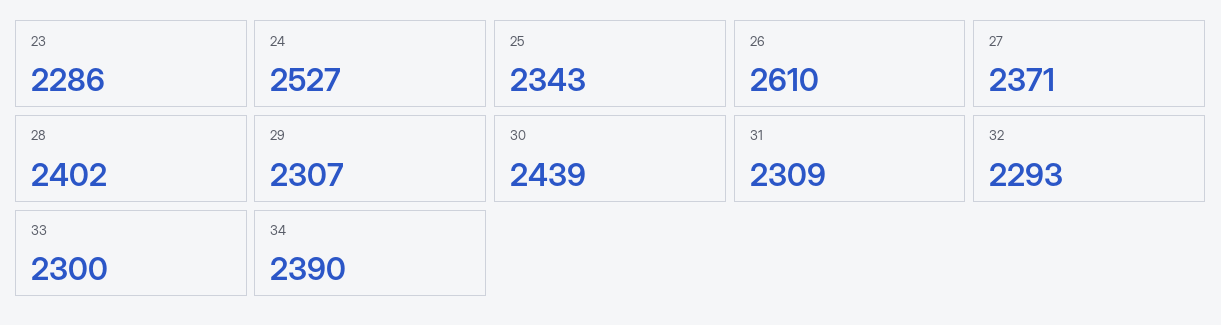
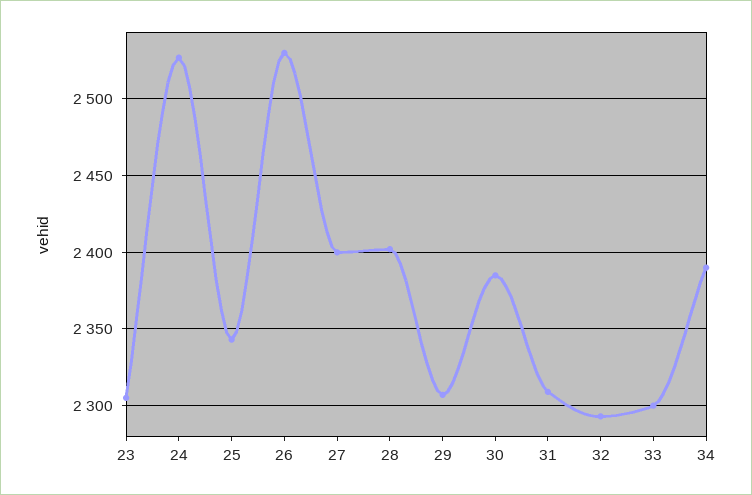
  {
-   "23": 2286,
+   "23": 2305,
    "24": 2527,
    "25": 2343,
-   "26": 2610,
+   "26": 2530,
-   "27": 2371,
+   "27": 2400,
    "28": 2402,
    "29": 2307,
-   "30": 2439,
+   "30": 2385,
    "31": 2309,
    "32": 2293,
    "33": 2300,
    "34": 2390
  }

